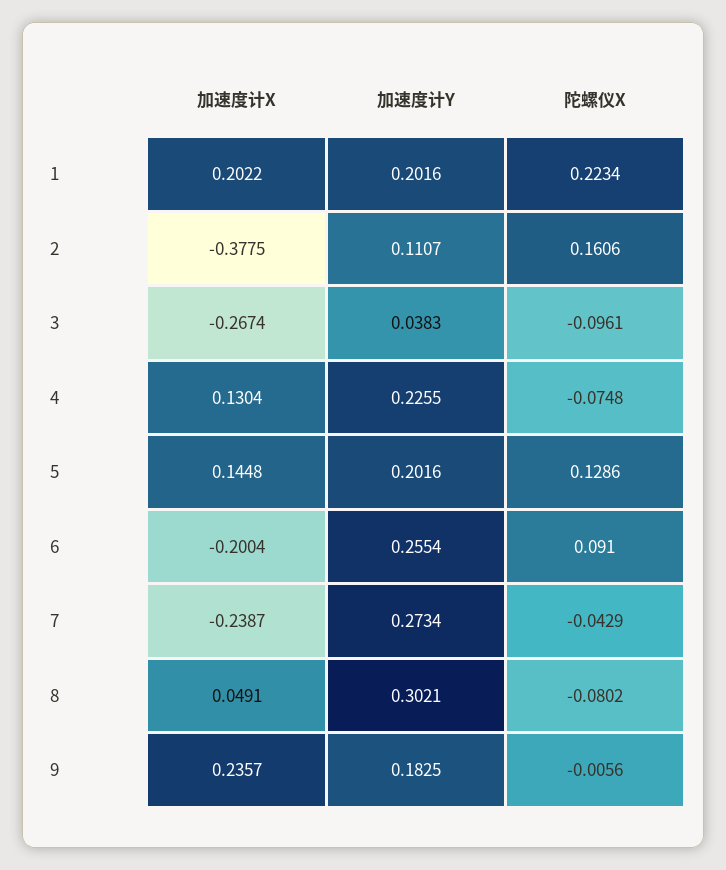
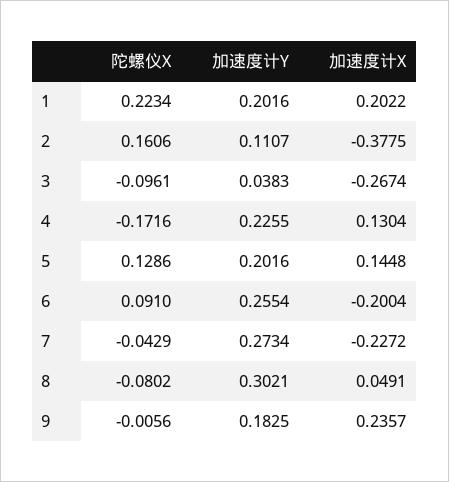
  {
    "加速度计X": {
      "1": 0.2022,
      "2": -0.3775,
      "3": -0.2674,
      "4": 0.1304,
      "5": 0.1448,
      "6": -0.2004,
-     "7": -0.2387,
+     "7": -0.2272,
      "8": 0.0491,
      "9": 0.2357
    },
    "加速度计Y": {
      "1": 0.2016,
      "2": 0.1107,
      "3": 0.0383,
      "4": 0.2255,
      "5": 0.2016,
      "6": 0.2554,
      "7": 0.2734,
      "8": 0.3021,
      "9": 0.1825
    },
    "陀螺仪X": {
      "1": 0.2234,
      "2": 0.1606,
      "3": -0.0961,
-     "4": -0.0748,
+     "4": -0.1716,
      "5": 0.1286,
      "6": 0.091,
      "7": -0.0429,
      "8": -0.0802,
      "9": -0.0056
    }
  }

